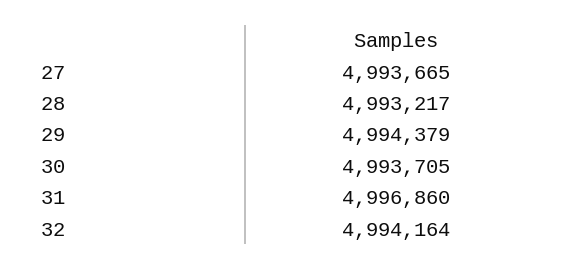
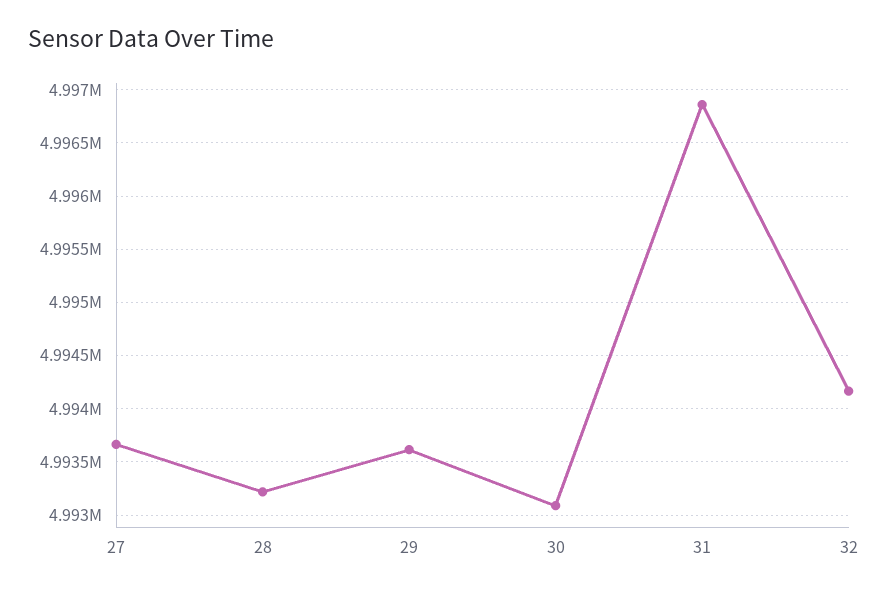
  {
    "27": 4993665,
    "28": 4993217,
-   "29": 4994379,
+   "29": 4993600,
-   "30": 4993705,
+   "30": 4993100,
    "31": 4996860,
    "32": 4994164
  }

